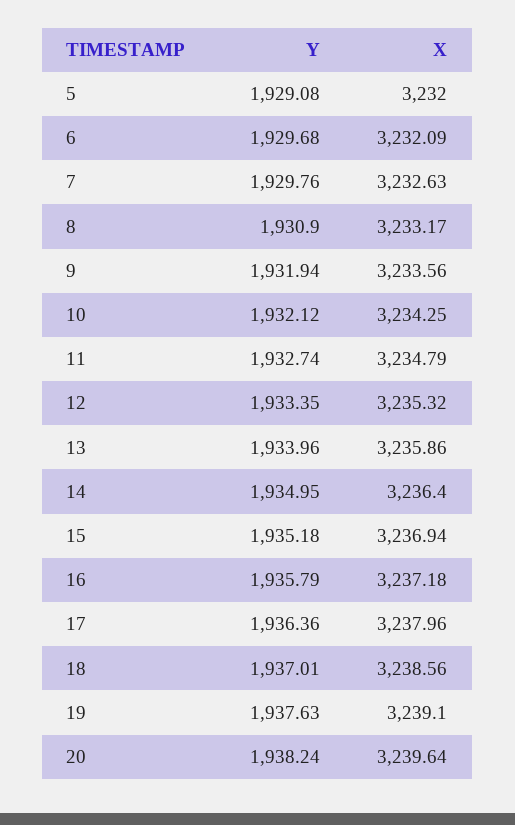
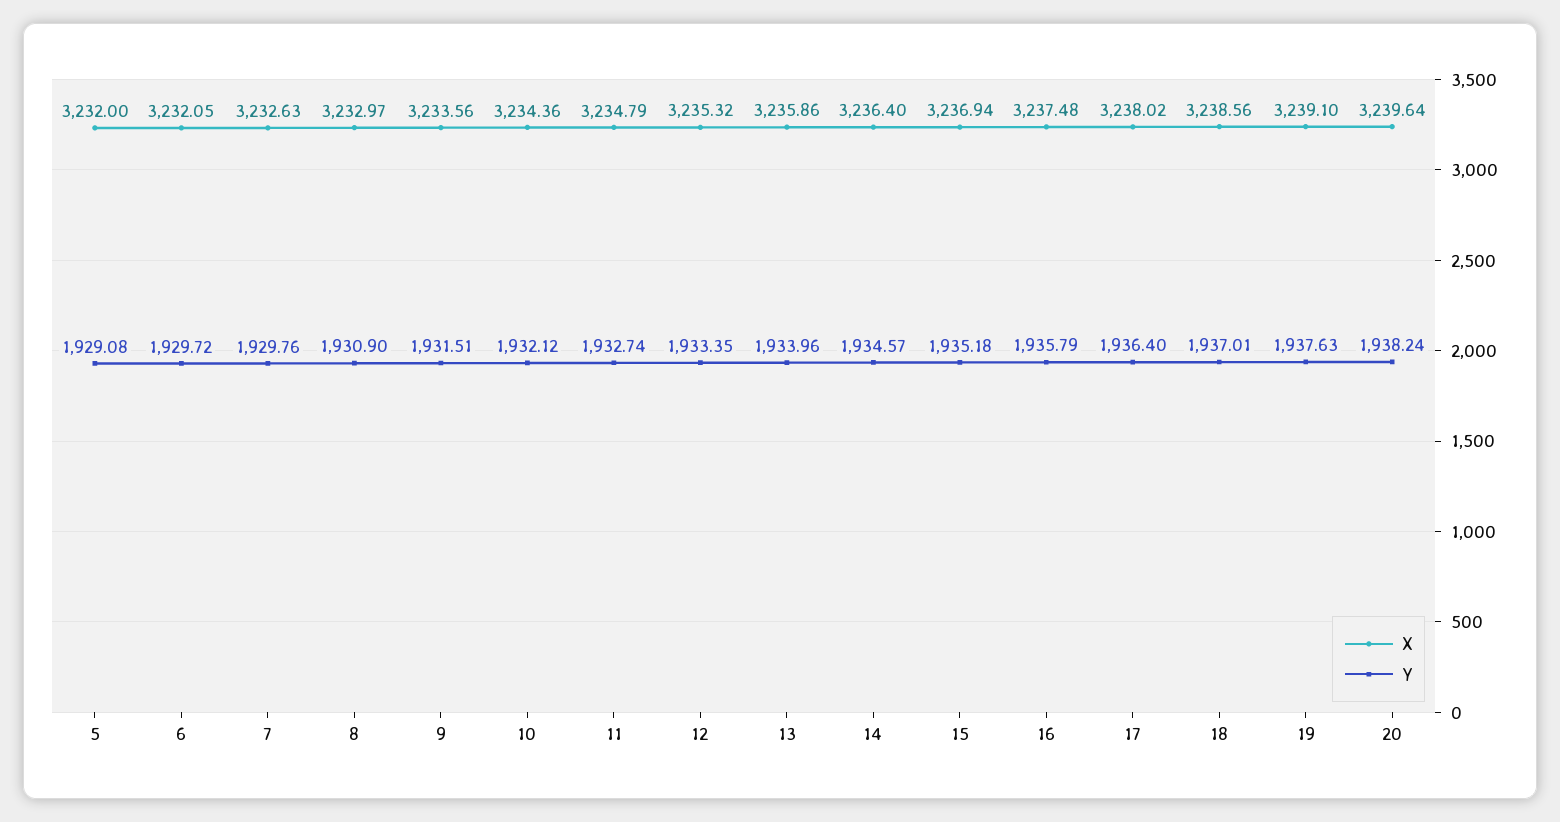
  {
    "Y": {
      "5": 1929.08,
-     "6": 1929.68,
+     "6": 1929.72,
      "7": 1929.76,
      "8": 1930.9,
-     "9": 1931.94,
+     "9": 1931.51,
      "10": 1932.12,
      "11": 1932.74,
      "12": 1933.35,
      "13": 1933.96,
-     "14": 1934.95,
+     "14": 1934.57,
      "15": 1935.18,
      "16": 1935.79,
-     "17": 1936.36,
+     "17": 1936.4,
      "18": 1937.01,
      "19": 1937.63,
      "20": 1938.24
    },
    "X": {
      "5": 3232,
-     "6": 3232.09,
+     "6": 3232.05,
      "7": 3232.63,
-     "8": 3233.17,
+     "8": 3232.97,
      "9": 3233.56,
-     "10": 3234.25,
+     "10": 3234.36,
      "11": 3234.79,
      "12": 3235.32,
      "13": 3235.86,
      "14": 3236.4,
      "15": 3236.94,
-     "16": 3237.18,
+     "16": 3237.48,
-     "17": 3237.96,
+     "17": 3238.02,
      "18": 3238.56,
      "19": 3239.1,
      "20": 3239.64
    }
  }

